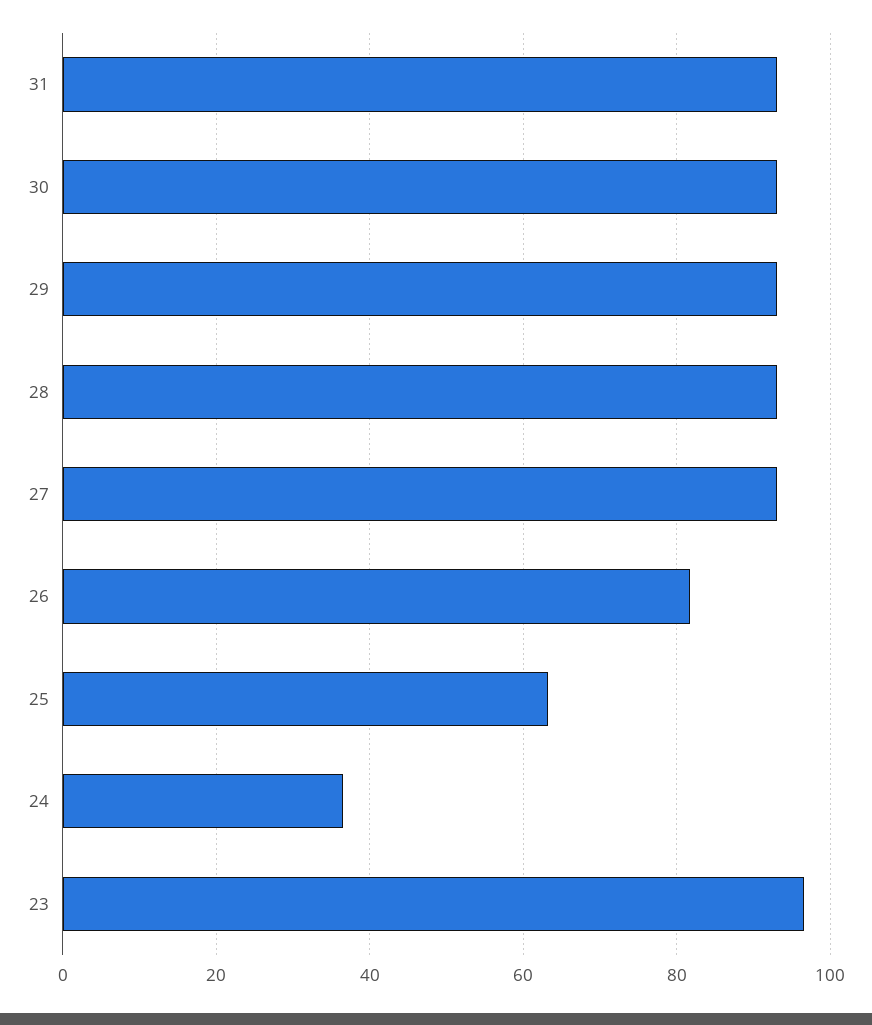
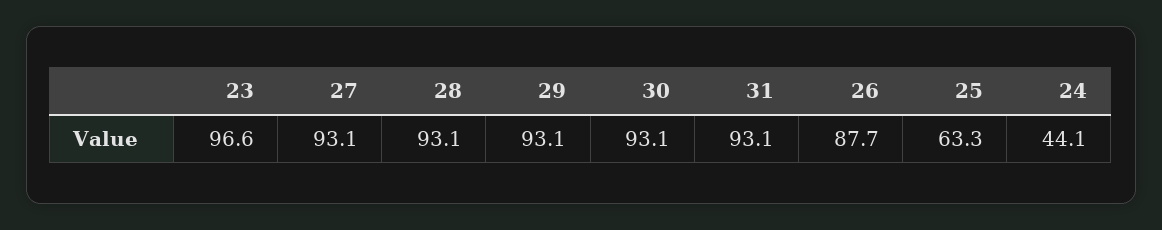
  {
    "31": 93.1,
    "30": 93.1,
    "29": 93.1,
    "28": 93.1,
    "27": 93.1,
-   "26": 82,
+   "26": 87.7,
    "25": 63.3,
-   "24": 36,
+   "24": 44.1,
    "23": 96.6
  }

